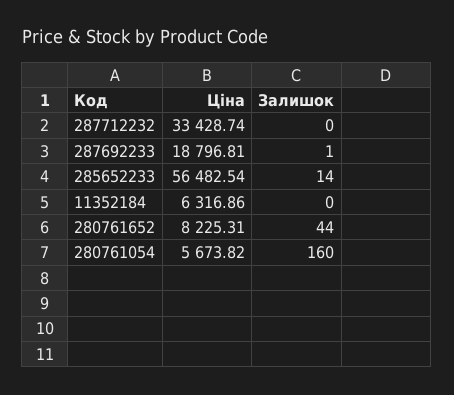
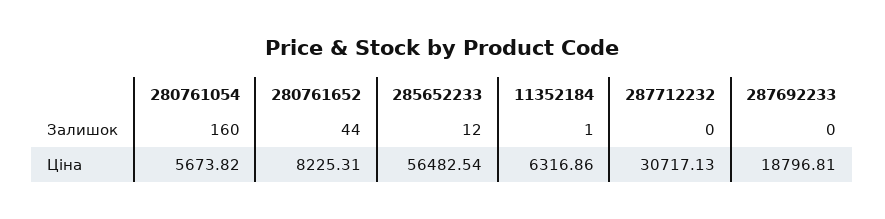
  {
    "Ціна": {
-     "287712232": 33428.74,
+     "287712232": 30717.13,
      "287692233": 18796.81,
      "285652233": 56482.54,
      "11352184": 6316.86,
      "280761652": 8225.31,
      "280761054": 5673.82
    },
    "Залишок": {
      "287712232": 0,
-     "287692233": 1,
+     "287692233": 0,
-     "285652233": 14,
+     "285652233": 12,
-     "11352184": 0,
+     "11352184": 1,
      "280761652": 44,
      "280761054": 160
    }
  }

